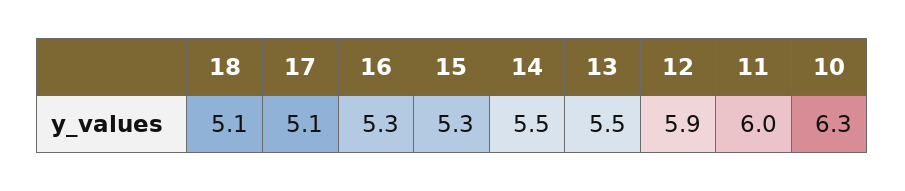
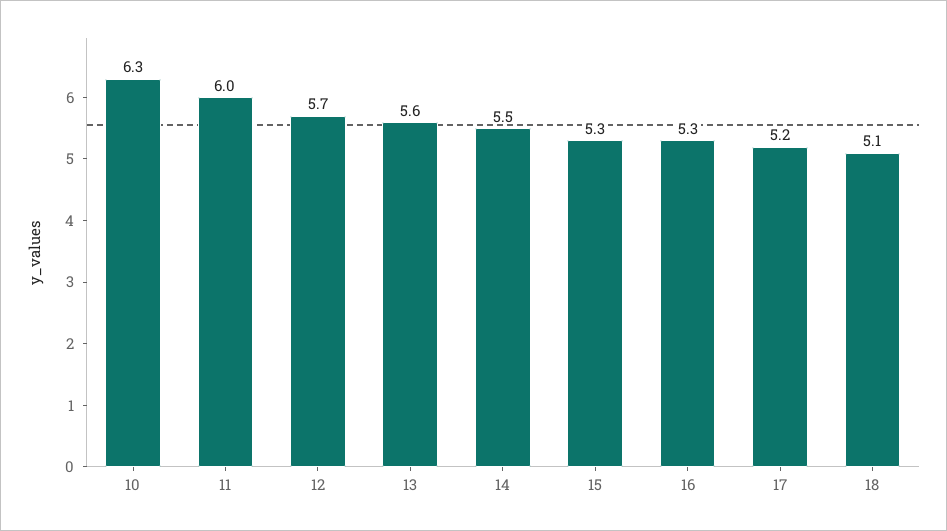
  {
    "18": 5.1,
-   "17": 5.1,
+   "17": 5.2,
    "16": 5.3,
    "15": 5.3,
    "14": 5.5,
-   "13": 5.5,
+   "13": 5.6,
-   "12": 5.9,
+   "12": 5.7,
    "11": 6,
    "10": 6.3
  }

